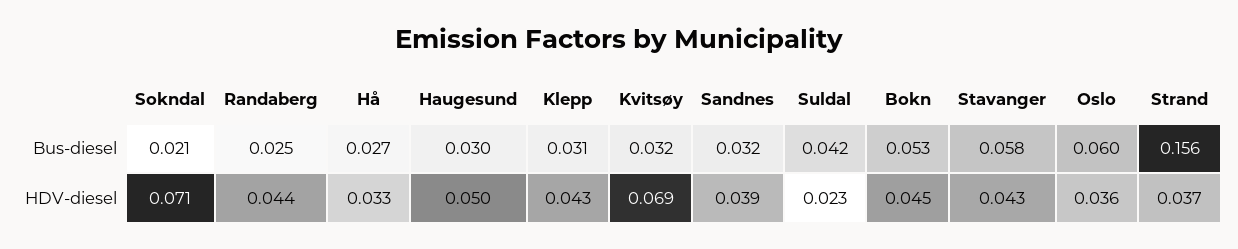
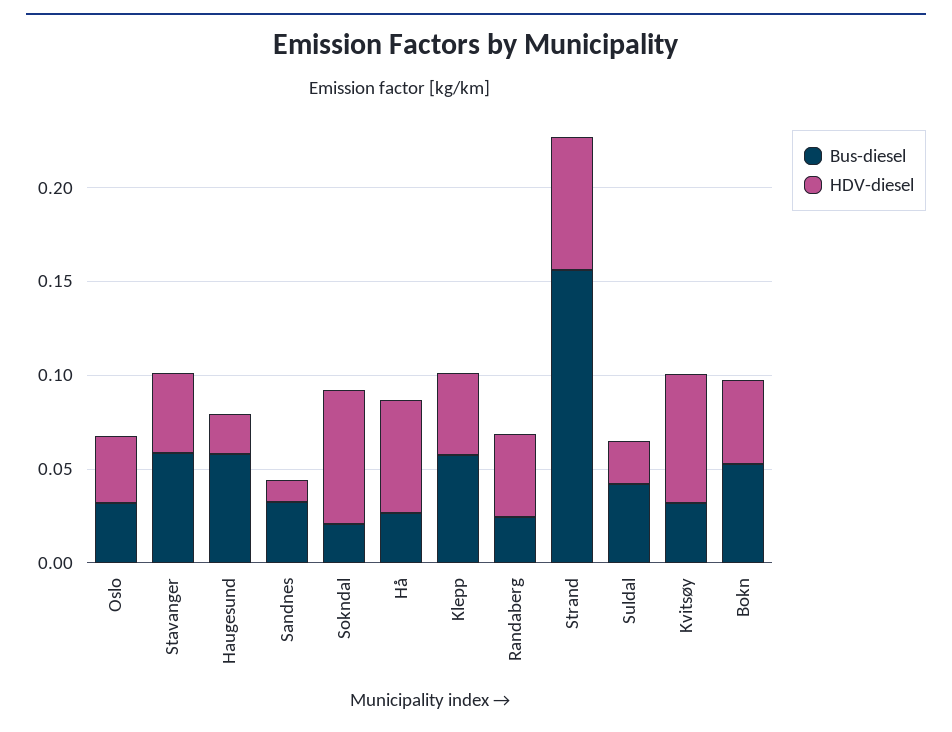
  {
    "Bus-diesel": {
      "Sokndal": 0.021,
      "Randaberg": 0.025,
      "Hå": 0.027,
-     "Haugesund": 0.03,
+     "Haugesund": 0.06,
-     "Klepp": 0.031,
+     "Klepp": 0.06,
      "Kvitsøy": 0.032,
      "Sandnes": 0.032,
      "Suldal": 0.042,
      "Bokn": 0.053,
      "Stavanger": 0.058,
-     "Oslo": 0.06,
+     "Oslo": 0.03,
      "Strand": 0.156
    },
    "HDV-diesel": {
      "Sokndal": 0.071,
      "Randaberg": 0.044,
-     "Hå": 0.033,
+     "Hå": 0.06,
-     "Haugesund": 0.05,
+     "Haugesund": 0.02,
      "Klepp": 0.043,
      "Kvitsøy": 0.069,
-     "Sandnes": 0.039,
+     "Sandnes": 0.01,
      "Suldal": 0.023,
      "Bokn": 0.045,
      "Stavanger": 0.043,
      "Oslo": 0.036,
-     "Strand": 0.037
+     "Strand": 0.07
    }
  }

